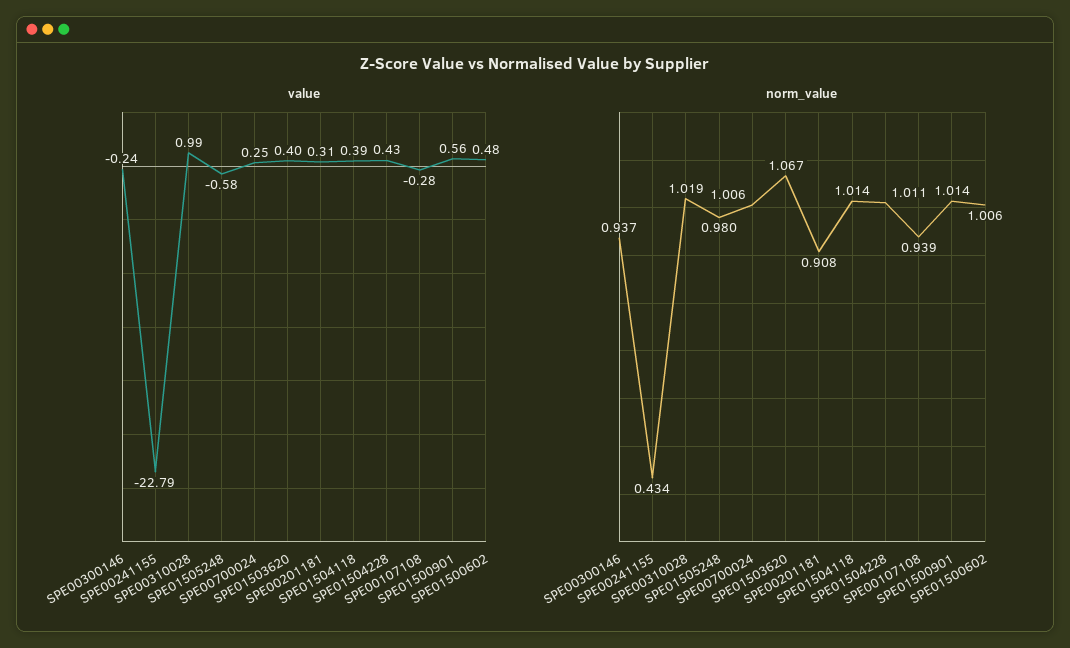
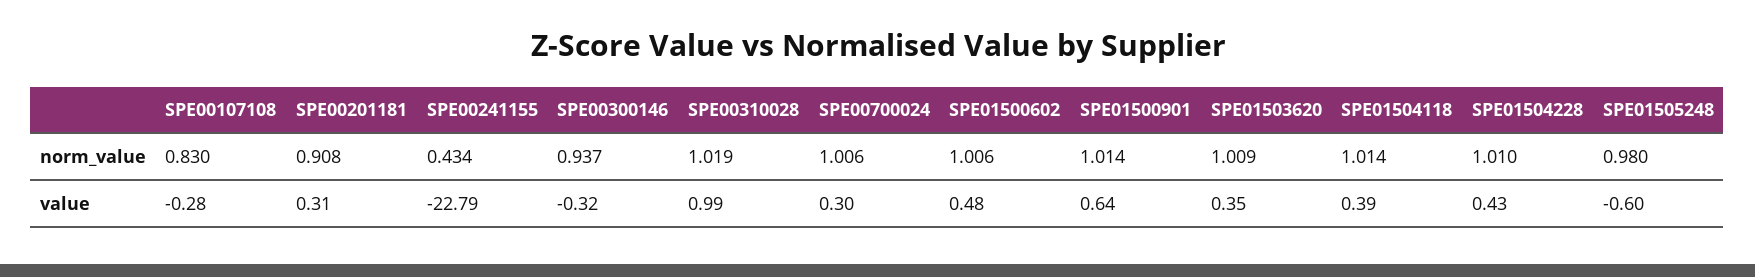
  {
    "value": {
-     "SPE00300146": -0.24,
+     "SPE00300146": -0.32,
      "SPE00241155": -22.79,
      "SPE00310028": 0.99,
-     "SPE01505248": -0.58,
+     "SPE01505248": -0.6,
-     "SPE00700024": 0.25,
+     "SPE00700024": 0.3,
-     "SPE01503620": 0.4,
+     "SPE01503620": 0.35,
      "SPE00201181": 0.31,
      "SPE01504118": 0.39,
      "SPE01504228": 0.43,
      "SPE00107108": -0.28,
-     "SPE01500901": 0.56,
+     "SPE01500901": 0.64,
      "SPE01500602": 0.48
    },
    "norm_value": {
      "SPE00300146": 0.937,
      "SPE00241155": 0.434,
      "SPE00310028": 1.019,
      "SPE01505248": 0.98,
      "SPE00700024": 1.006,
-     "SPE01503620": 1.067,
+     "SPE01503620": 1.009,
      "SPE00201181": 0.908,
      "SPE01504118": 1.014,
-     "SPE01504228": 1.011,
+     "SPE01504228": 1.01,
-     "SPE00107108": 0.939,
+     "SPE00107108": 0.83,
      "SPE01500901": 1.014,
      "SPE01500602": 1.006
    }
  }

